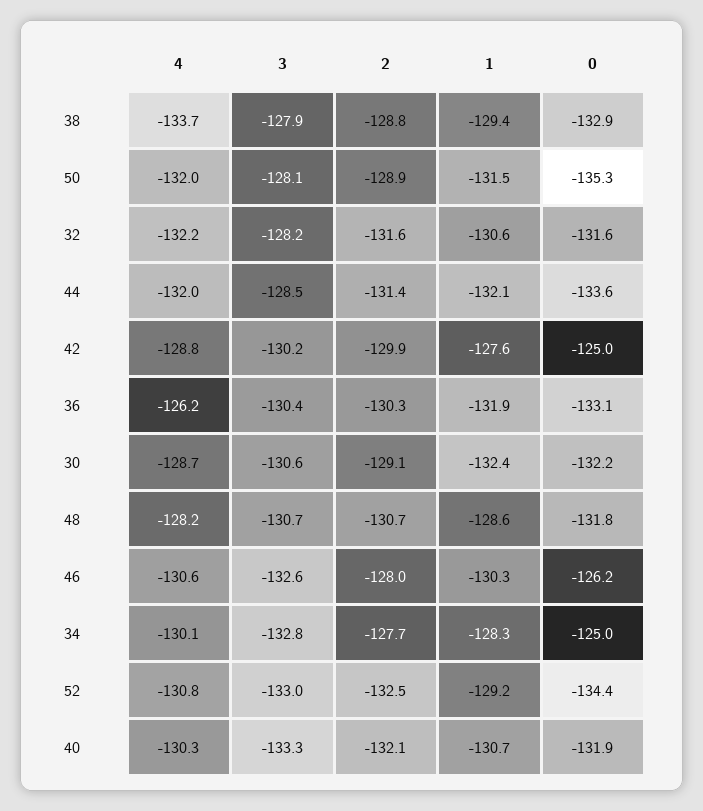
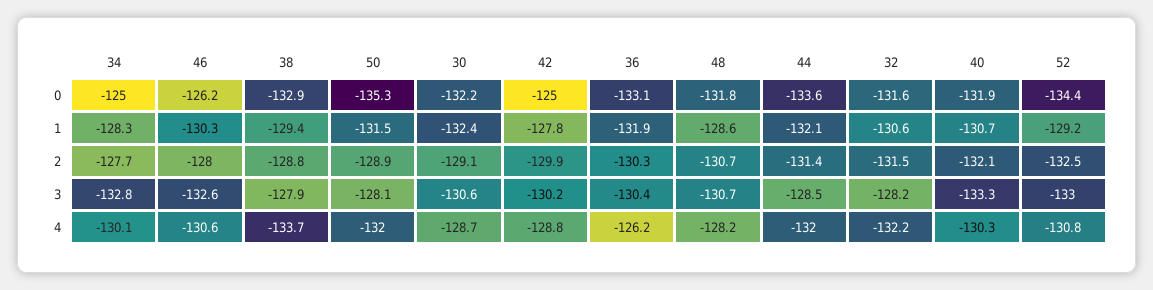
  {
    "4": {
      "38": -133.7,
      "50": -132,
      "32": -132.2,
      "44": -132,
      "42": -128.8,
      "36": -126.2,
      "30": -128.7,
      "48": -128.2,
      "46": -130.6,
      "34": -130.1,
      "52": -130.8,
      "40": -130.3
    },
    "3": {
      "38": -127.9,
      "50": -128.1,
      "32": -128.2,
      "44": -128.5,
      "42": -130.2,
      "36": -130.4,
      "30": -130.6,
      "48": -130.7,
      "46": -132.6,
      "34": -132.8,
      "52": -133,
      "40": -133.3
    },
    "2": {
      "38": -128.8,
      "50": -128.9,
-     "32": -131.6,
+     "32": -131.5,
      "44": -131.4,
      "42": -129.9,
      "36": -130.3,
      "30": -129.1,
      "48": -130.7,
      "46": -128,
      "34": -127.7,
      "52": -132.5,
      "40": -132.1
    },
    "1": {
      "38": -129.4,
      "50": -131.5,
      "32": -130.6,
      "44": -132.1,
-     "42": -127.6,
+     "42": -127.8,
      "36": -131.9,
      "30": -132.4,
      "48": -128.6,
      "46": -130.3,
      "34": -128.3,
      "52": -129.2,
      "40": -130.7
    },
    "0": {
      "38": -132.9,
      "50": -135.3,
      "32": -131.6,
      "44": -133.6,
      "42": -125,
      "36": -133.1,
      "30": -132.2,
      "48": -131.8,
      "46": -126.2,
      "34": -125,
      "52": -134.4,
      "40": -131.9
    }
  }

